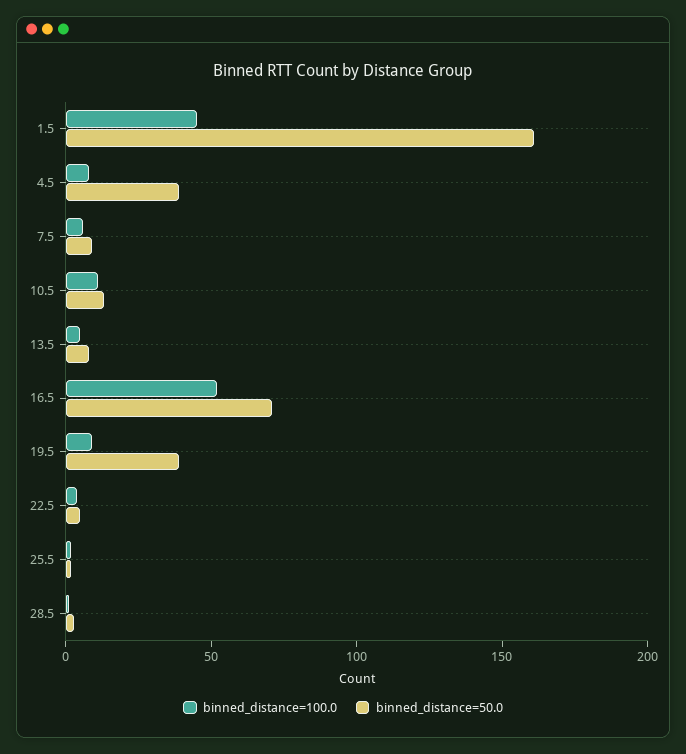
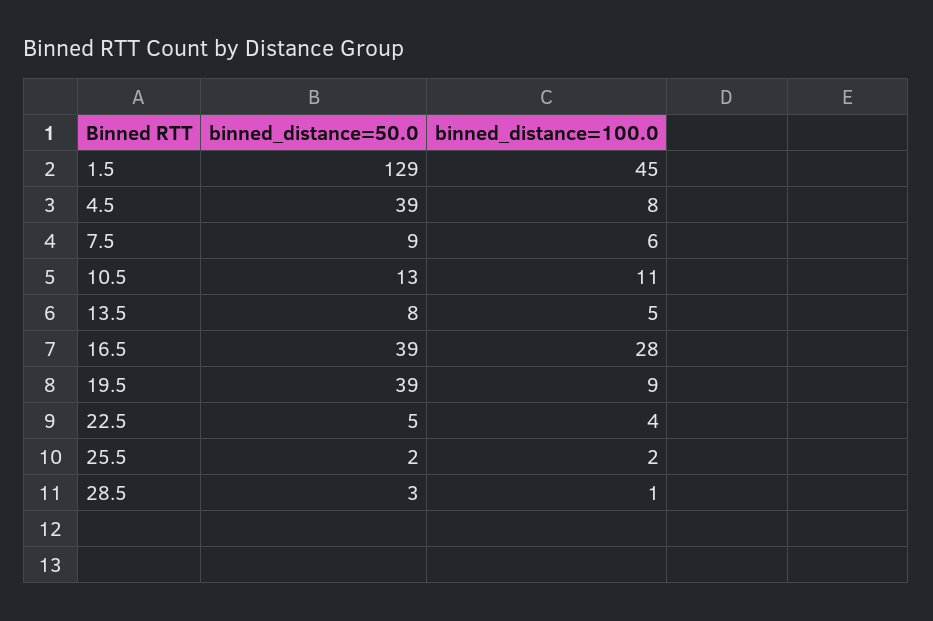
  {
    "binned_distance=100.0": {
      "1.5": 45,
      "4.5": 8,
      "7.5": 6,
      "10.5": 11,
      "13.5": 5,
-     "16.5": 50,
+     "16.5": 28,
      "19.5": 9,
      "22.5": 4,
      "25.5": 2,
      "28.5": 1
    },
    "binned_distance=50.0": {
-     "1.5": 160,
+     "1.5": 129,
      "4.5": 39,
      "7.5": 9,
      "10.5": 13,
      "13.5": 8,
-     "16.5": 70,
+     "16.5": 39,
      "19.5": 39,
      "22.5": 5,
      "25.5": 2,
      "28.5": 3
    }
  }

